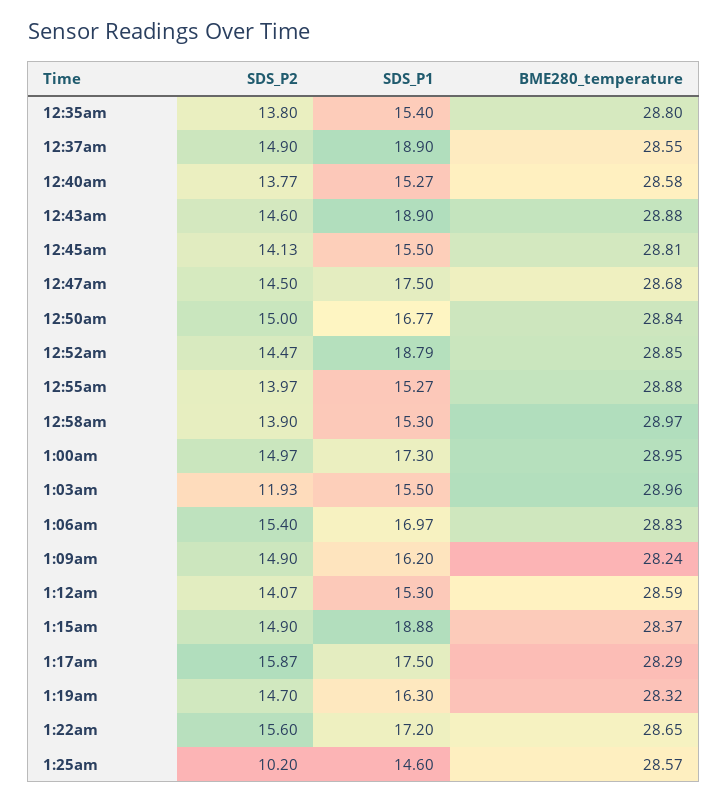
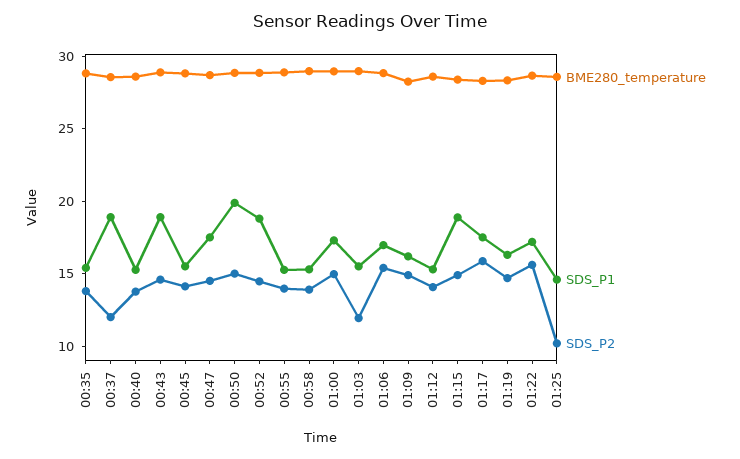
  {
    "SDS_P2": {
      "12:35am": 13.8,
-     "12:37am": 14.9,
+     "12:37am": 12,
      "12:40am": 13.77,
      "12:43am": 14.6,
      "12:45am": 14.13,
      "12:47am": 14.5,
      "12:50am": 15,
      "12:52am": 14.47,
      "12:55am": 13.97,
      "12:58am": 13.9,
      "1:00am": 14.97,
      "1:03am": 11.93,
      "1:06am": 15.4,
      "1:09am": 14.9,
      "1:12am": 14.07,
      "1:15am": 14.9,
      "1:17am": 15.87,
      "1:19am": 14.7,
      "1:22am": 15.6,
      "1:25am": 10.2
    },
    "SDS_P1": {
      "12:35am": 15.4,
      "12:37am": 18.9,
      "12:40am": 15.27,
      "12:43am": 18.9,
      "12:45am": 15.5,
      "12:47am": 17.5,
-     "12:50am": 16.77,
+     "12:50am": 20,
      "12:52am": 18.79,
      "12:55am": 15.27,
      "12:58am": 15.3,
      "1:00am": 17.3,
      "1:03am": 15.5,
      "1:06am": 16.97,
      "1:09am": 16.2,
      "1:12am": 15.3,
      "1:15am": 18.88,
      "1:17am": 17.5,
      "1:19am": 16.3,
      "1:22am": 17.2,
      "1:25am": 14.6
    },
    "BME280_temperature": {
      "12:35am": 28.8,
      "12:37am": 28.55,
      "12:40am": 28.58,
      "12:43am": 28.88,
      "12:45am": 28.81,
      "12:47am": 28.68,
      "12:50am": 28.84,
      "12:52am": 28.85,
      "12:55am": 28.88,
      "12:58am": 28.97,
      "1:00am": 28.95,
      "1:03am": 28.96,
      "1:06am": 28.83,
      "1:09am": 28.24,
      "1:12am": 28.59,
      "1:15am": 28.37,
      "1:17am": 28.29,
      "1:19am": 28.32,
      "1:22am": 28.65,
      "1:25am": 28.57
    }
  }

